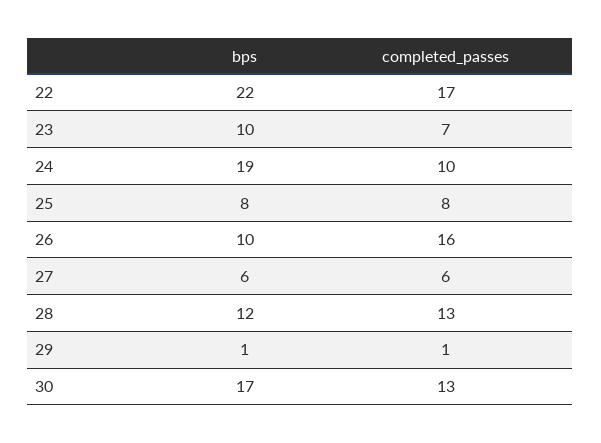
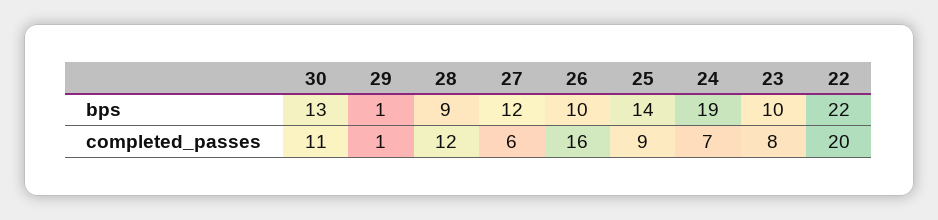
  {
    "bps": {
      "22": 22,
      "23": 10,
      "24": 19,
-     "25": 8,
+     "25": 14,
      "26": 10,
-     "27": 6,
+     "27": 12,
-     "28": 12,
+     "28": 9,
      "29": 1,
-     "30": 17
+     "30": 13
    },
    "completed_passes": {
-     "22": 17,
+     "22": 20,
-     "23": 7,
+     "23": 8,
-     "24": 10,
+     "24": 7,
-     "25": 8,
+     "25": 9,
      "26": 16,
      "27": 6,
-     "28": 13,
+     "28": 12,
      "29": 1,
-     "30": 13
+     "30": 11
    }
  }

